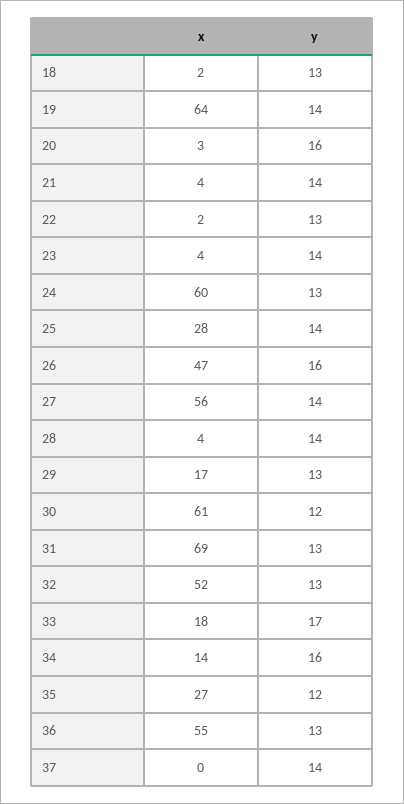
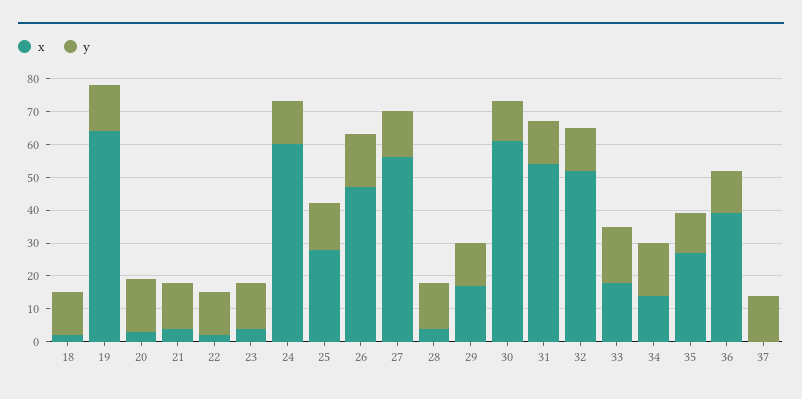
  {
    "x": {
      "18": 2,
      "19": 64,
      "20": 3,
      "21": 4,
      "22": 2,
      "23": 4,
      "24": 60,
      "25": 28,
      "26": 47,
      "27": 56,
      "28": 4,
      "29": 17,
      "30": 61,
-     "31": 69,
+     "31": 55,
      "32": 52,
      "33": 18,
      "34": 14,
      "35": 27,
-     "36": 55,
+     "36": 40,
      "37": 0
    },
    "y": {
      "18": 13,
      "19": 14,
      "20": 16,
      "21": 14,
      "22": 13,
      "23": 14,
      "24": 13,
      "25": 14,
      "26": 16,
      "27": 14,
      "28": 14,
      "29": 13,
      "30": 12,
      "31": 13,
      "32": 13,
      "33": 17,
      "34": 16,
      "35": 12,
      "36": 13,
      "37": 14
    }
  }

